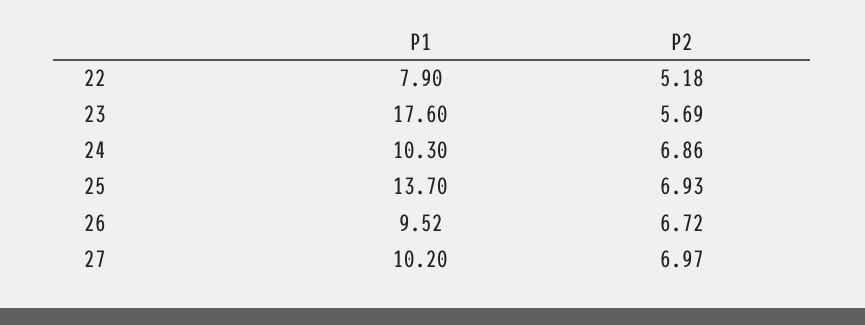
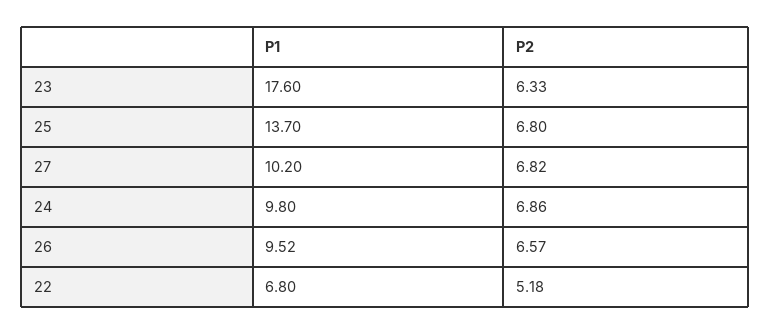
  {
    "P1": {
-     "22": 7.9,
+     "22": 6.8,
      "23": 17.6,
-     "24": 10.3,
+     "24": 9.8,
      "25": 13.7,
      "26": 9.52,
      "27": 10.2
    },
    "P2": {
      "22": 5.18,
-     "23": 5.69,
+     "23": 6.33,
      "24": 6.86,
-     "25": 6.93,
+     "25": 6.8,
-     "26": 6.72,
+     "26": 6.57,
-     "27": 6.97
+     "27": 6.82
    }
  }

